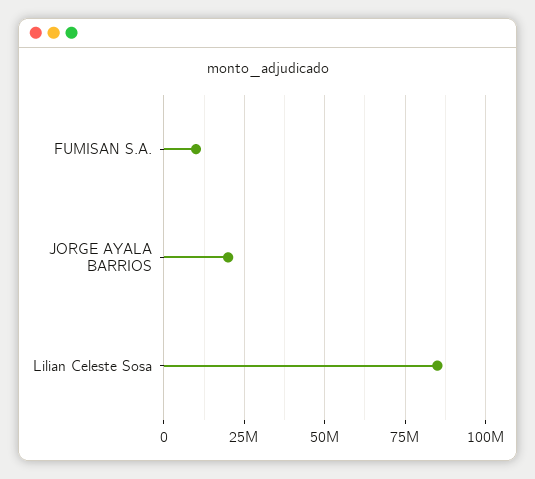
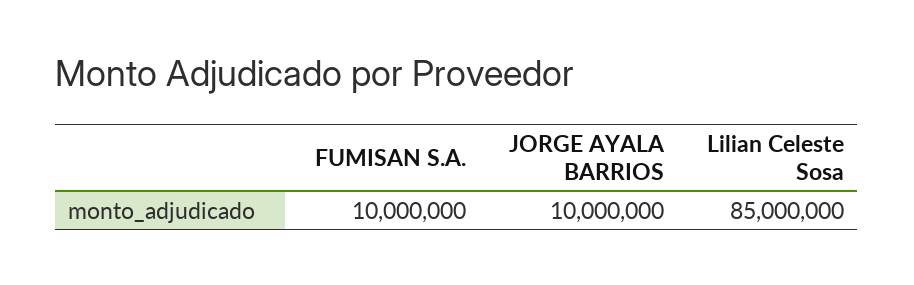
  {
    "FUMISAN S.A.": 10000000,
-   "JORGE AYALA BARRIOS": 20000000,
+   "JORGE AYALA BARRIOS": 10000000,
    "Lilian Celeste Sosa": 85000000
  }

